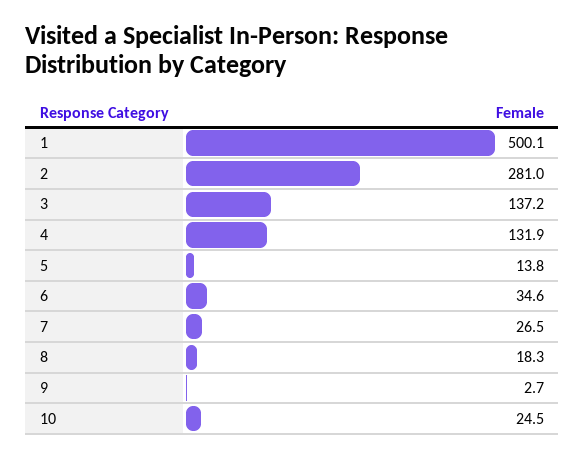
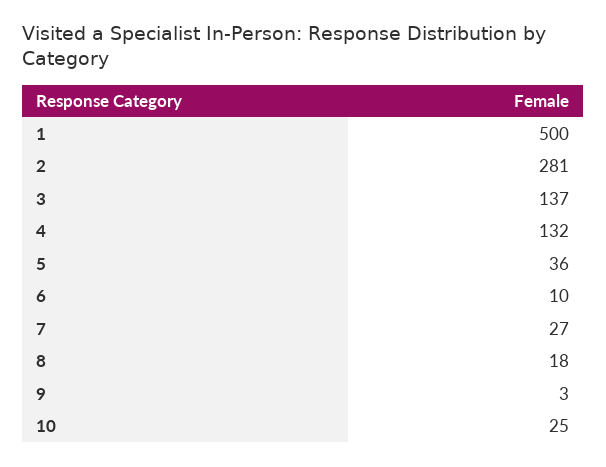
  {
    "1": 500.1,
    "2": 281,
    "3": 137.2,
    "4": 131.9,
-   "5": 13.8,
+   "5": 36,
-   "6": 34.6,
+   "6": 10,
    "7": 26.5,
    "8": 18.3,
    "9": 2.7,
    "10": 24.5
  }

